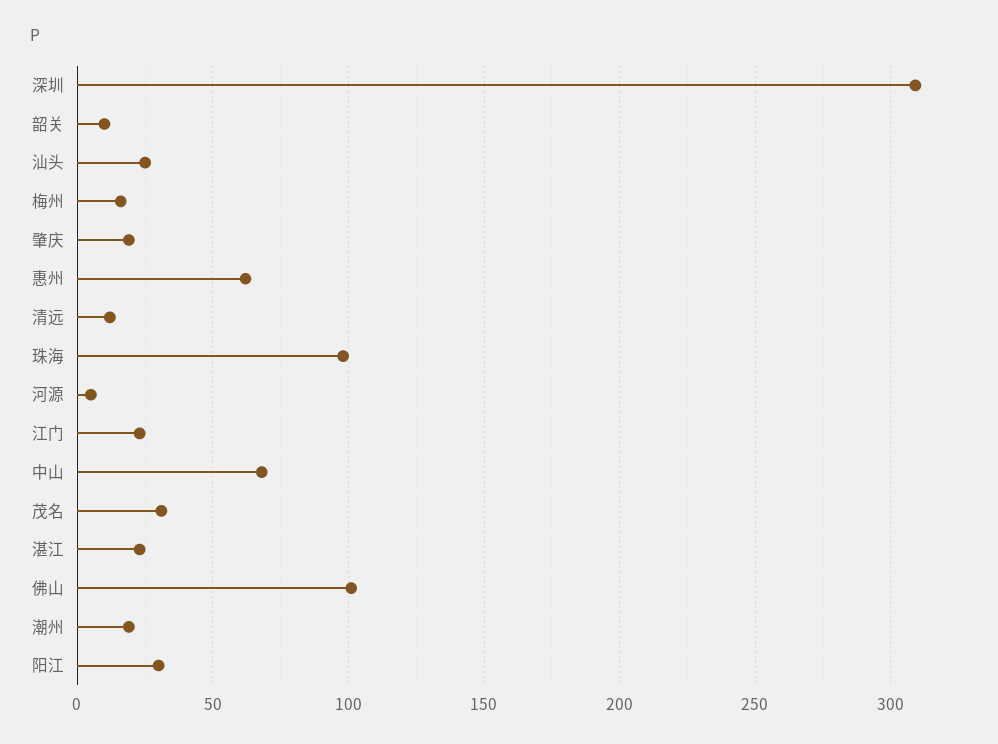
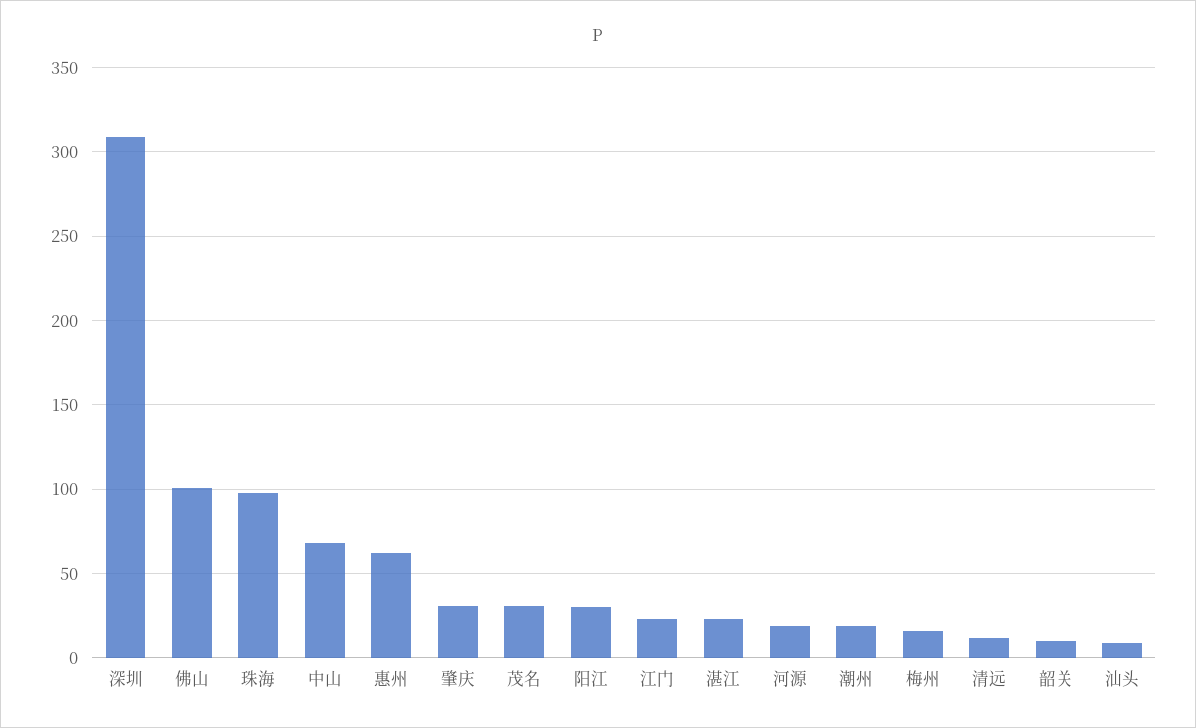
  {
    "深圳": 310,
    "韶关": 10,
-   "汕头": 25,
+   "汕头": 10,
    "梅州": 15,
-   "肇庆": 20,
+   "肇庆": 30,
    "惠州": 60,
    "清远": 10,
    "珠海": 100,
-   "河源": 5,
+   "河源": 20,
    "江门": 25,
    "中山": 70,
    "茂名": 30,
    "湛江": 25,
    "佛山": 100,
    "潮州": 20,
    "阳江": 30
  }

